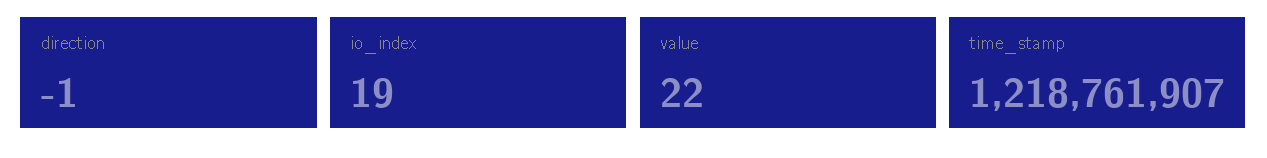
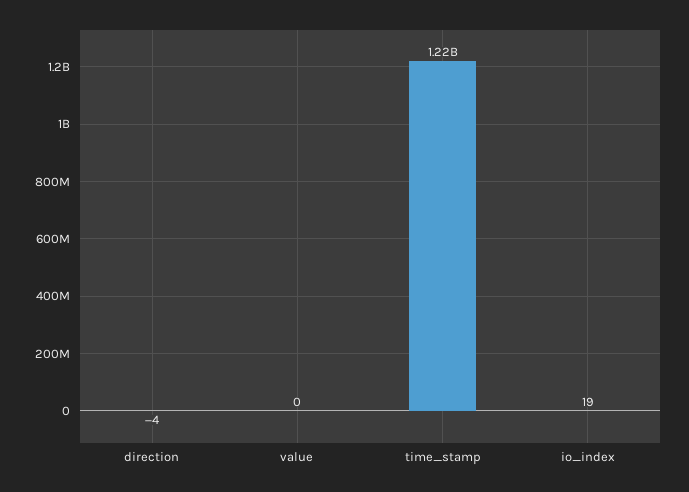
  {
-   "direction": -1,
+   "direction": -4,
    "io_index": 19,
-   "value": 22,
+   "value": 0,
    "time_stamp": 1218761907
  }

